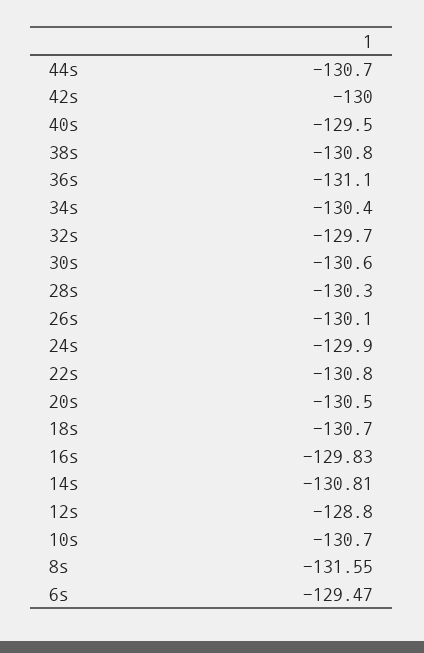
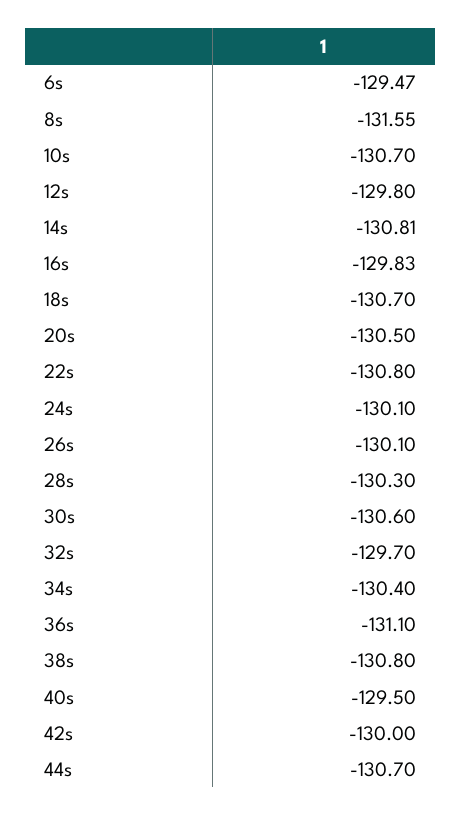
  {
    "44s": -130.7,
    "42s": -130,
    "40s": -129.5,
    "38s": -130.8,
    "36s": -131.1,
    "34s": -130.4,
    "32s": -129.7,
    "30s": -130.6,
    "28s": -130.3,
    "26s": -130.1,
-   "24s": -129.9,
+   "24s": -130.1,
    "22s": -130.8,
    "20s": -130.5,
    "18s": -130.7,
    "16s": -129.83,
    "14s": -130.81,
-   "12s": -128.8,
+   "12s": -129.8,
    "10s": -130.7,
    "8s": -131.55,
    "6s": -129.47
  }

